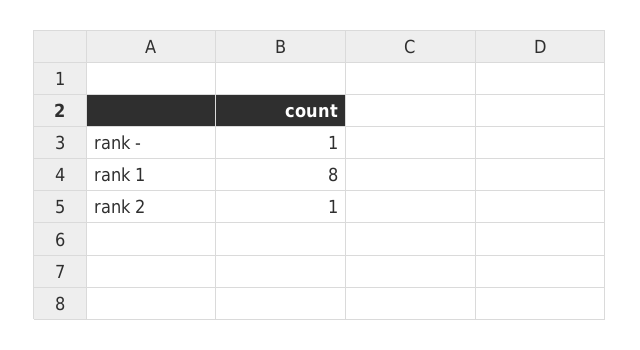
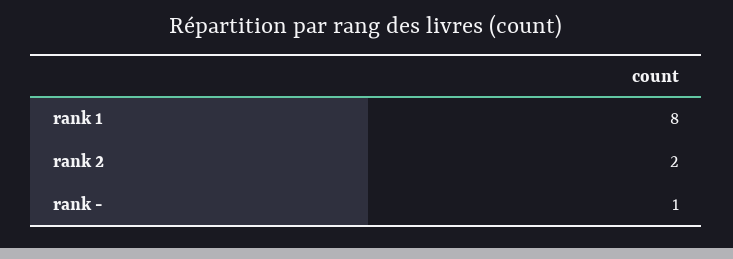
  {
    "rank -": 1,
    "rank 1": 8,
-   "rank 2": 1
+   "rank 2": 2
  }

